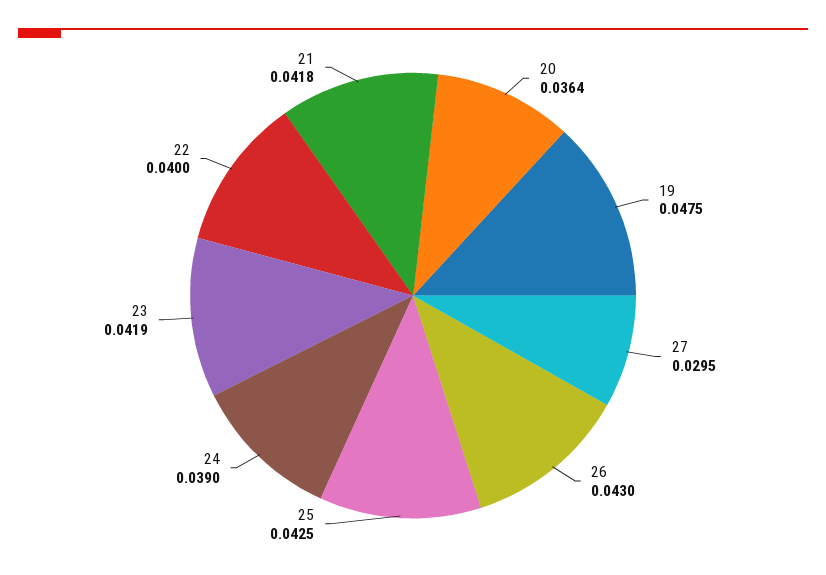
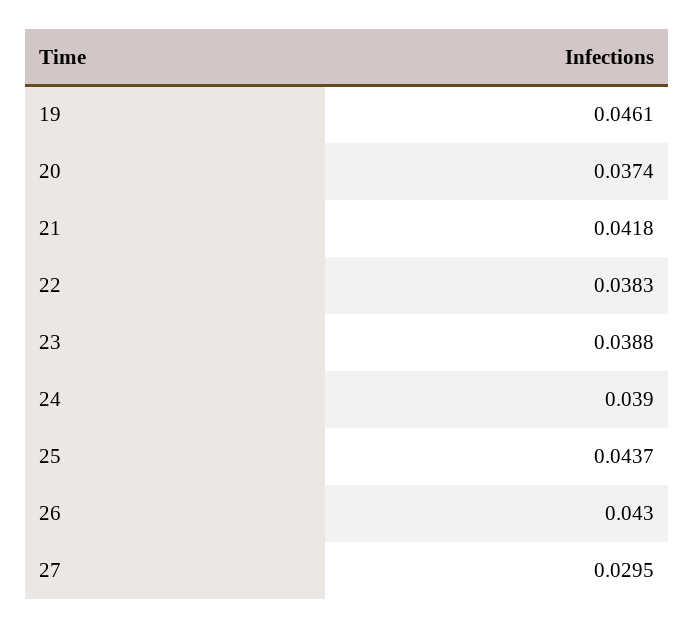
  {
-   "20": 0.0364,
+   "20": 0.0374,
-   "19": 0.0475,
+   "19": 0.0461,
    "27": 0.0295,
    "26": 0.043,
-   "25": 0.0425,
+   "25": 0.0437,
    "24": 0.039,
-   "23": 0.0419,
+   "23": 0.0388,
-   "22": 0.04,
+   "22": 0.0383,
    "21": 0.0418
  }

